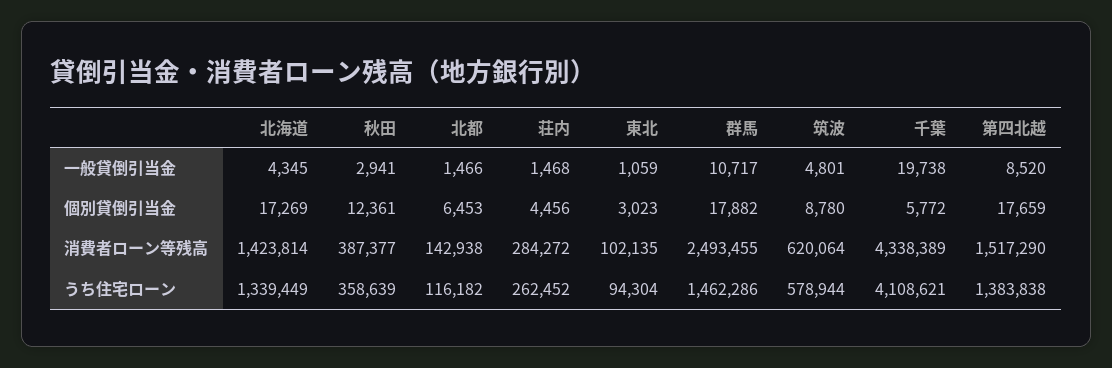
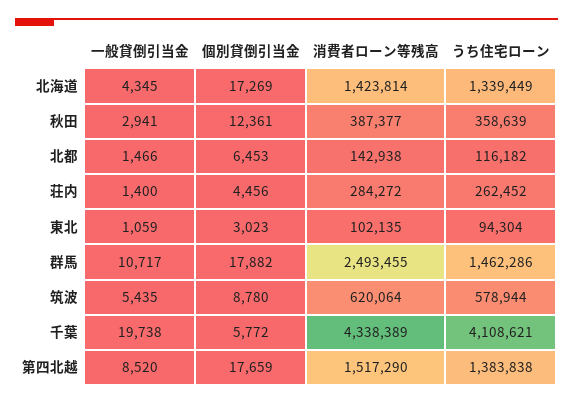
  {
    "北海道": {
      "一般貸倒引当金": 4345,
      "個別貸倒引当金": 17269,
      "消費者ローン等残高": 1423814,
      "うち住宅ローン": 1339449
    },
    "秋田": {
      "一般貸倒引当金": 2941,
      "個別貸倒引当金": 12361,
      "消費者ローン等残高": 387377,
      "うち住宅ローン": 358639
    },
    "北都": {
      "一般貸倒引当金": 1466,
      "個別貸倒引当金": 6453,
      "消費者ローン等残高": 142938,
      "うち住宅ローン": 116182
    },
    "荘内": {
-     "一般貸倒引当金": 1468,
+     "一般貸倒引当金": 1400,
      "個別貸倒引当金": 4456,
      "消費者ローン等残高": 284272,
      "うち住宅ローン": 262452
    },
    "東北": {
      "一般貸倒引当金": 1059,
      "個別貸倒引当金": 3023,
      "消費者ローン等残高": 102135,
      "うち住宅ローン": 94304
    },
    "群馬": {
      "一般貸倒引当金": 10717,
      "個別貸倒引当金": 17882,
      "消費者ローン等残高": 2493455,
      "うち住宅ローン": 1462286
    },
    "筑波": {
-     "一般貸倒引当金": 4801,
+     "一般貸倒引当金": 5435,
      "個別貸倒引当金": 8780,
      "消費者ローン等残高": 620064,
      "うち住宅ローン": 578944
    },
    "千葉": {
      "一般貸倒引当金": 19738,
      "個別貸倒引当金": 5772,
      "消費者ローン等残高": 4338389,
      "うち住宅ローン": 4108621
    },
    "第四北越": {
      "一般貸倒引当金": 8520,
      "個別貸倒引当金": 17659,
      "消費者ローン等残高": 1517290,
      "うち住宅ローン": 1383838
    }
  }

